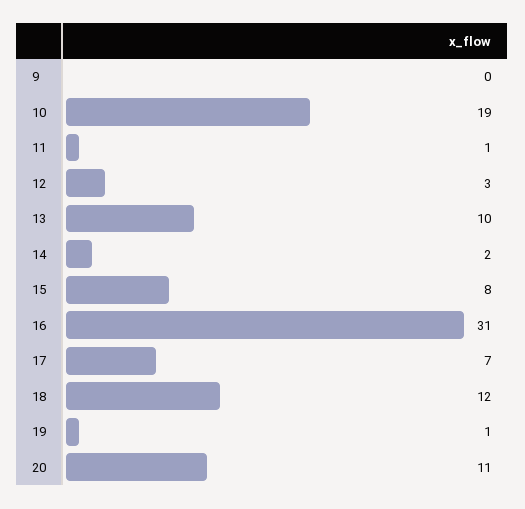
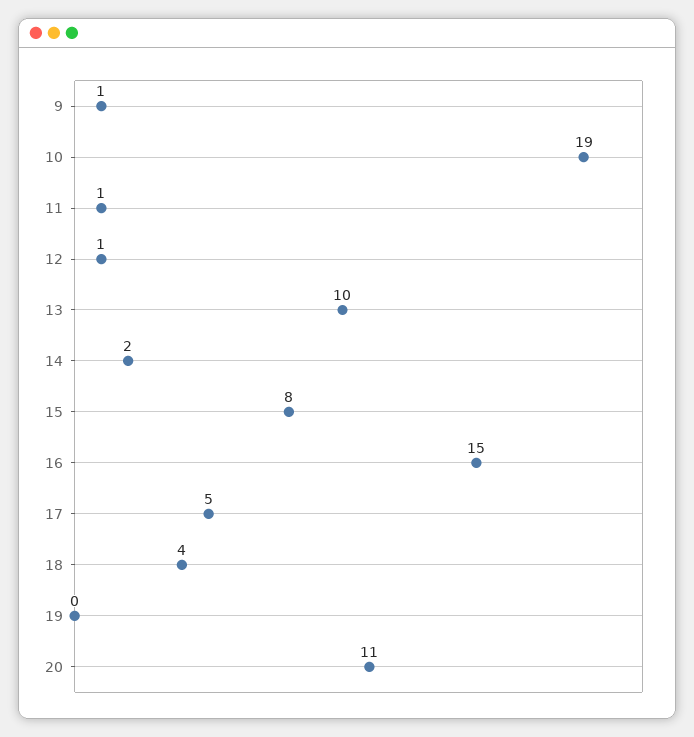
  {
-   "9": 0,
+   "9": 1,
    "10": 19,
    "11": 1,
-   "12": 3,
+   "12": 1,
    "13": 10,
    "14": 2,
    "15": 8,
-   "16": 31,
+   "16": 15,
-   "17": 7,
+   "17": 5,
-   "18": 12,
+   "18": 4,
-   "19": 1,
+   "19": 0,
    "20": 11
  }

